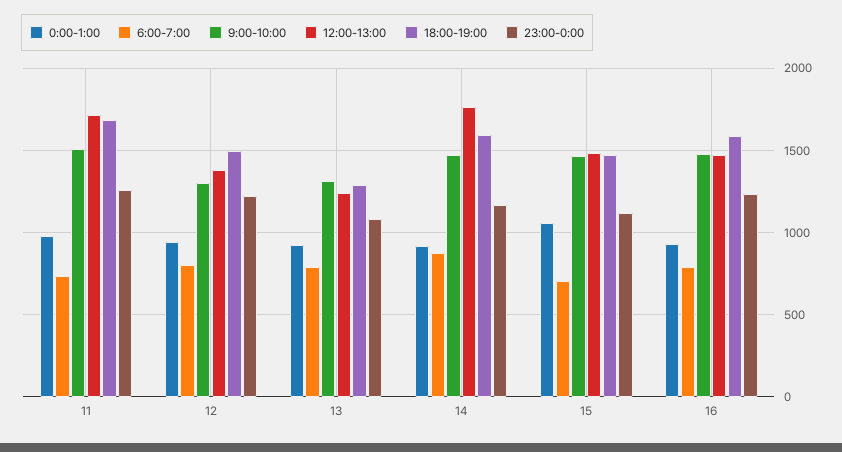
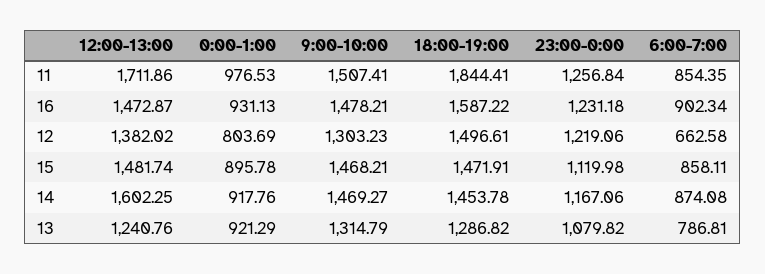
  {
    "0:00-1:00": {
      "11": 976.53,
-     "12": 950,
+     "12": 803.69,
      "13": 921.29,
      "14": 917.76,
-     "15": 1050,
+     "15": 895.78,
      "16": 931.13
    },
    "6:00-7:00": {
-     "11": 750,
+     "11": 854.35,
-     "12": 800,
+     "12": 662.58,
      "13": 786.81,
      "14": 874.08,
-     "15": 700,
+     "15": 858.11,
-     "16": 800
+     "16": 902.34
    },
    "9:00-10:00": {
      "11": 1507.41,
      "12": 1303.23,
      "13": 1314.79,
      "14": 1469.27,
      "15": 1468.21,
      "16": 1478.21
    },
    "12:00-13:00": {
      "11": 1711.86,
      "12": 1382.02,
      "13": 1240.76,
-     "14": 1750,
+     "14": 1602.25,
      "15": 1481.74,
      "16": 1472.87
    },
    "18:00-19:00": {
-     "11": 1700,
+     "11": 1844.41,
      "12": 1496.61,
      "13": 1286.82,
-     "14": 1600,
+     "14": 1453.78,
      "15": 1471.91,
      "16": 1587.22
    },
    "23:00-0:00": {
      "11": 1256.84,
      "12": 1219.06,
      "13": 1079.82,
      "14": 1167.06,
      "15": 1119.98,
      "16": 1231.18
    }
  }

